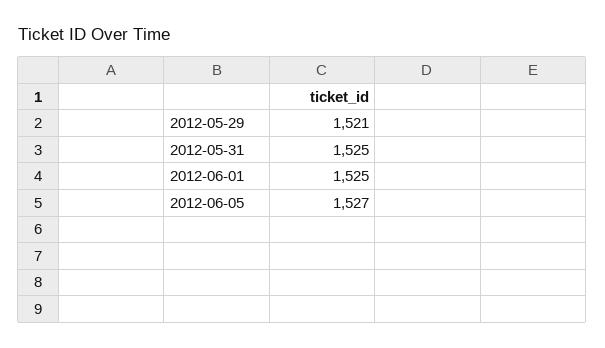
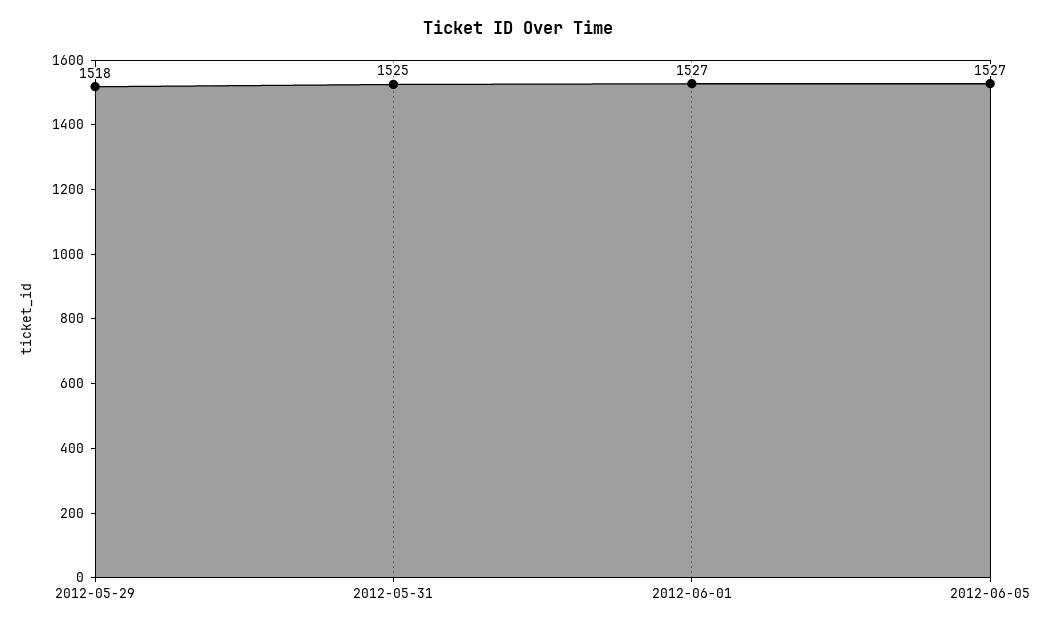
  {
-   "2012-05-29": 1521,
+   "2012-05-29": 1518,
    "2012-05-31": 1525,
-   "2012-06-01": 1525,
+   "2012-06-01": 1527,
    "2012-06-05": 1527
  }

